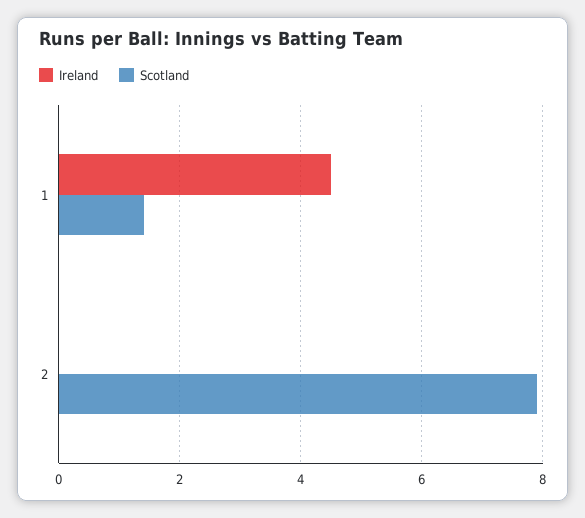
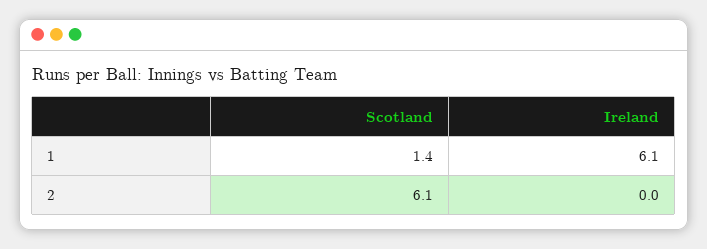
  {
    "Ireland": {
-     "1": 4.5,
+     "1": 6.1,
      "2": 0
    },
    "Scotland": {
      "1": 1.4,
-     "2": 8
+     "2": 6.1
    }
  }

